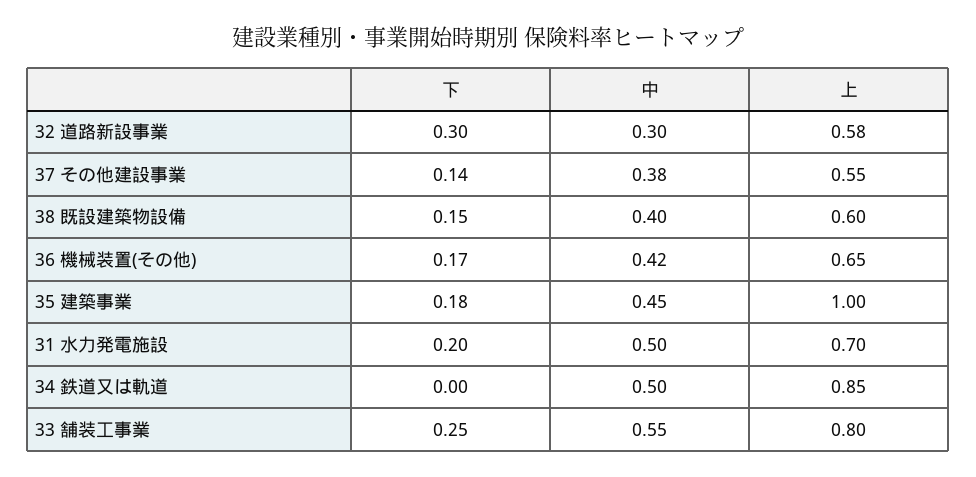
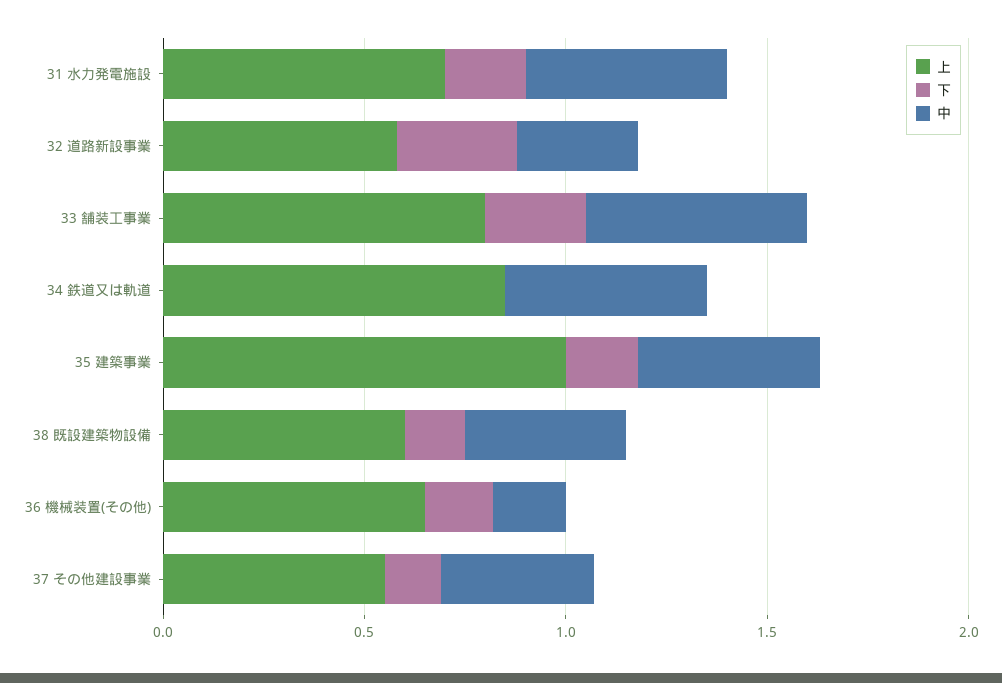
  {
    "下": {
      "32 道路新設事業": 0.3,
      "37 その他建設事業": 0.14,
      "38 既設建築物設備": 0.15,
      "36 機械装置(その他)": 0.17,
      "35 建築事業": 0.18,
      "31 水力発電施設": 0.2,
      "34 鉄道又は軌道": 0,
      "33 舗装工事業": 0.25
    },
    "中": {
      "32 道路新設事業": 0.3,
      "37 その他建設事業": 0.38,
      "38 既設建築物設備": 0.4,
-     "36 機械装置(その他)": 0.42,
+     "36 機械装置(その他)": 0.2,
      "35 建築事業": 0.45,
      "31 水力発電施設": 0.5,
      "34 鉄道又は軌道": 0.5,
      "33 舗装工事業": 0.55
    },
    "上": {
      "32 道路新設事業": 0.58,
      "37 その他建設事業": 0.55,
      "38 既設建築物設備": 0.6,
      "36 機械装置(その他)": 0.65,
      "35 建築事業": 1,
      "31 水力発電施設": 0.7,
      "34 鉄道又は軌道": 0.85,
      "33 舗装工事業": 0.8
    }
  }

